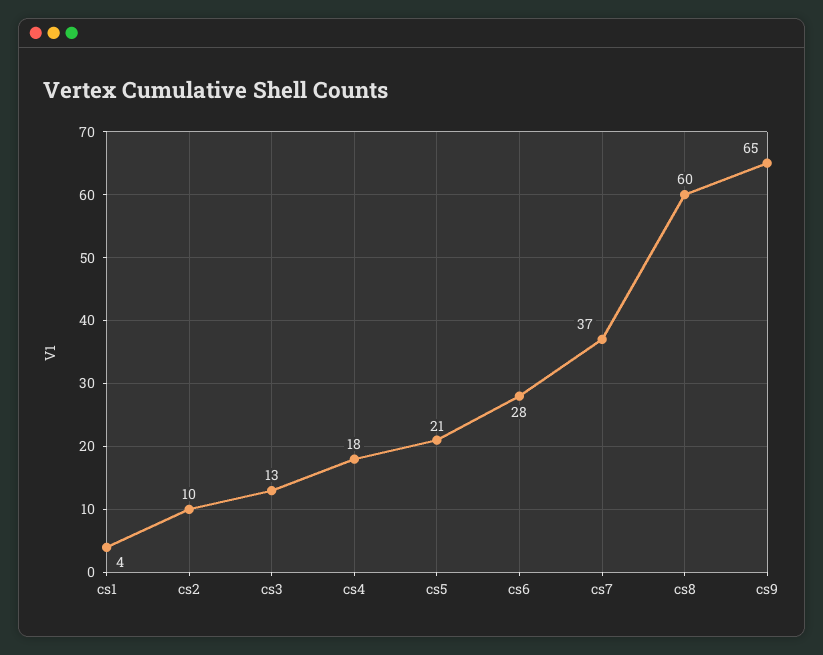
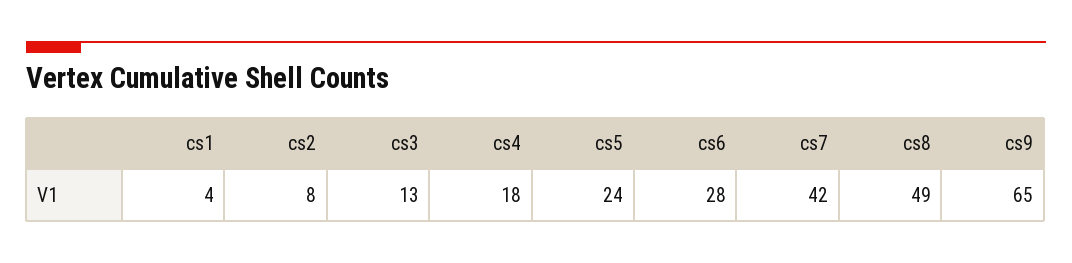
  {
    "cs1": 4,
-   "cs2": 10,
+   "cs2": 8,
    "cs3": 13,
    "cs4": 18,
-   "cs5": 21,
+   "cs5": 24,
    "cs6": 28,
-   "cs7": 37,
+   "cs7": 42,
-   "cs8": 60,
+   "cs8": 49,
    "cs9": 65
  }

